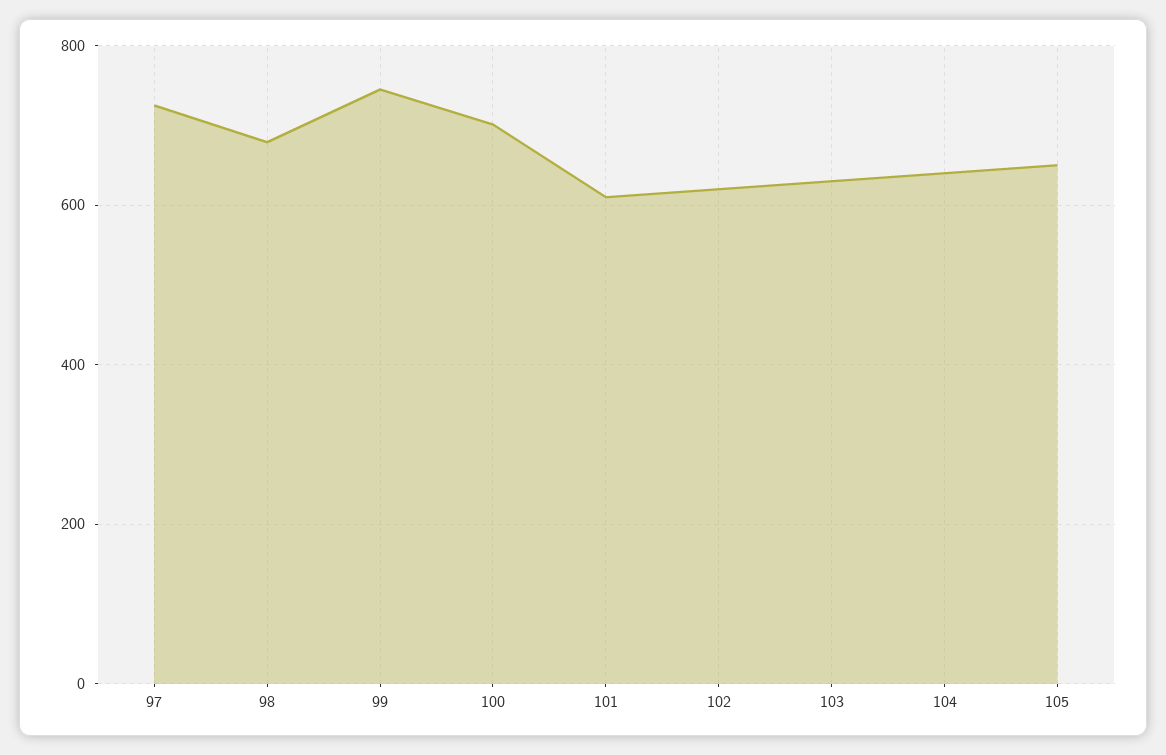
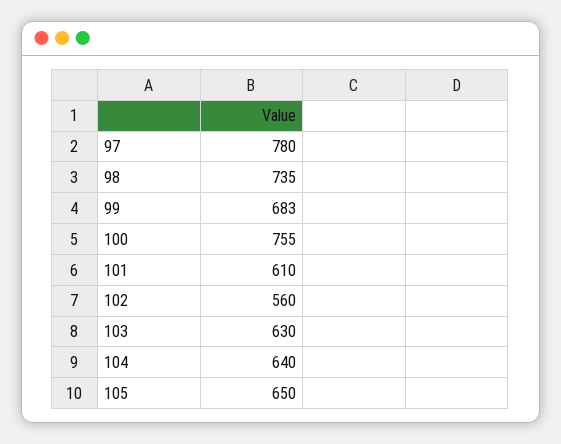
  {
-   "97": 720,
+   "97": 780,
-   "98": 680,
+   "98": 735,
-   "99": 740,
+   "99": 683,
-   "100": 700,
+   "100": 755,
    "101": 610,
-   "102": 620,
+   "102": 560,
    "103": 630,
    "104": 640,
    "105": 650
  }

